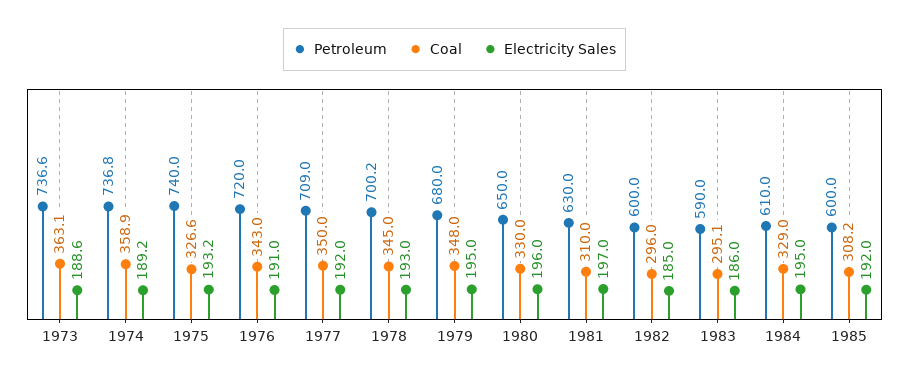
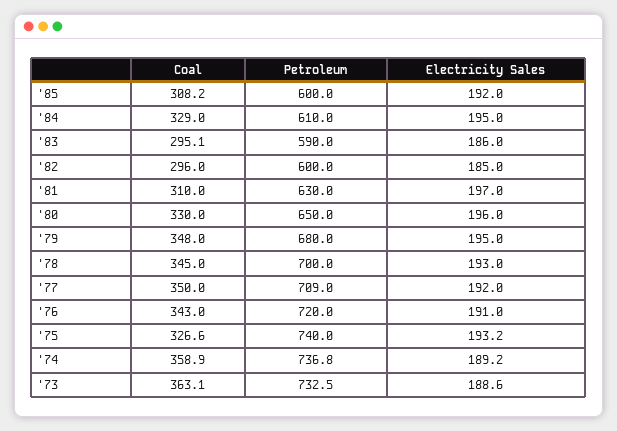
  {
    "Petroleum": {
-     "1973": 736.6,
+     "1973": 732.5,
      "1974": 736.8,
      "1975": 740,
      "1976": 720,
      "1977": 709,
-     "1978": 700.2,
+     "1978": 700,
      "1979": 680,
      "1980": 650,
      "1981": 630,
      "1982": 600,
      "1983": 590,
      "1984": 610,
      "1985": 600
    },
    "Coal": {
      "1973": 363.1,
      "1974": 358.9,
      "1975": 326.6,
      "1976": 343,
      "1977": 350,
      "1978": 345,
      "1979": 348,
      "1980": 330,
      "1981": 310,
      "1982": 296,
      "1983": 295.1,
      "1984": 329,
      "1985": 308.2
    },
    "Electricity Sales": {
      "1973": 188.6,
      "1974": 189.2,
      "1975": 193.2,
      "1976": 191,
      "1977": 192,
      "1978": 193,
      "1979": 195,
      "1980": 196,
      "1981": 197,
      "1982": 185,
      "1983": 186,
      "1984": 195,
      "1985": 192
    }
  }

